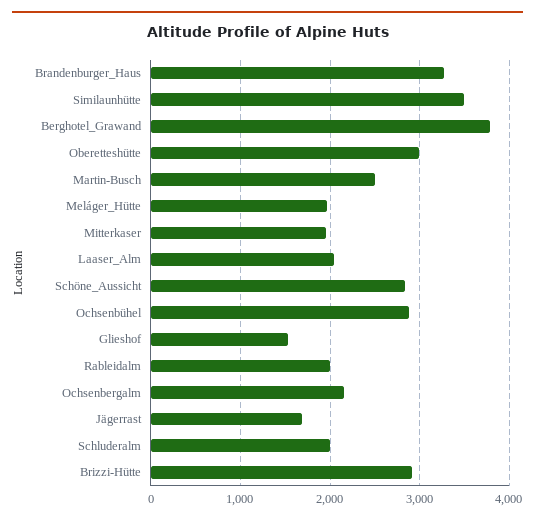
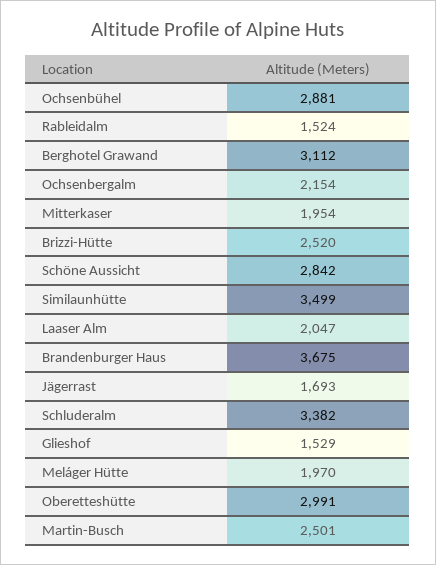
  {
-   "Brandenburger_Haus": 3300,
+   "Brandenburger_Haus": 3675,
    "Similaunhütte": 3499,
-   "Berghotel_Grawand": 3800,
+   "Berghotel_Grawand": 3112,
    "Oberetteshütte": 2991,
    "Martin-Busch": 2501,
    "Meláger_Hütte": 1970,
    "Mitterkaser": 1954,
    "Laaser_Alm": 2047,
    "Schöne_Aussicht": 2842,
    "Ochsenbühel": 2881,
    "Glieshof": 1529,
-   "Rableidalm": 2000,
+   "Rableidalm": 1524,
    "Ochsenbergalm": 2154,
    "Jägerrast": 1693,
-   "Schluderalm": 2000,
+   "Schluderalm": 3382,
-   "Brizzi-Hütte": 2900
+   "Brizzi-Hütte": 2520
  }

